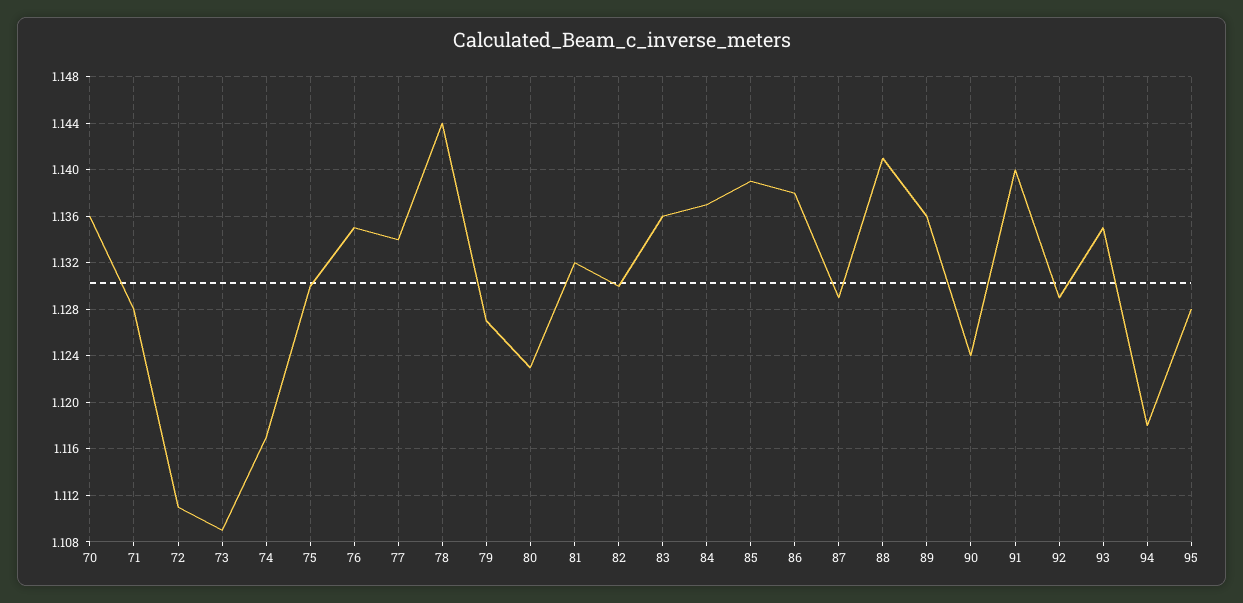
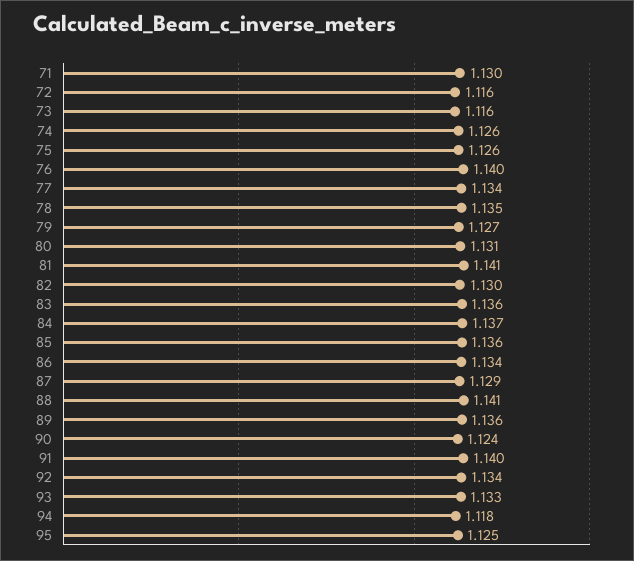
  {
-   "70": 1.136,
-   "71": 1.128,
+   "71": 1.13,
-   "72": 1.111,
+   "72": 1.116,
-   "73": 1.109,
+   "73": 1.116,
-   "74": 1.117,
+   "74": 1.126,
-   "75": 1.13,
+   "75": 1.126,
-   "76": 1.135,
+   "76": 1.14,
    "77": 1.134,
-   "78": 1.144,
+   "78": 1.135,
    "79": 1.127,
-   "80": 1.123,
+   "80": 1.131,
-   "81": 1.132,
+   "81": 1.141,
    "82": 1.13,
    "83": 1.136,
    "84": 1.137,
-   "85": 1.139,
+   "85": 1.136,
-   "86": 1.138,
+   "86": 1.134,
    "87": 1.129,
    "88": 1.141,
    "89": 1.136,
    "90": 1.124,
    "91": 1.14,
-   "92": 1.129,
+   "92": 1.134,
-   "93": 1.135,
+   "93": 1.133,
    "94": 1.118,
-   "95": 1.128
+   "95": 1.125
  }

